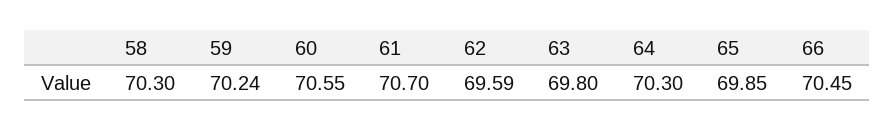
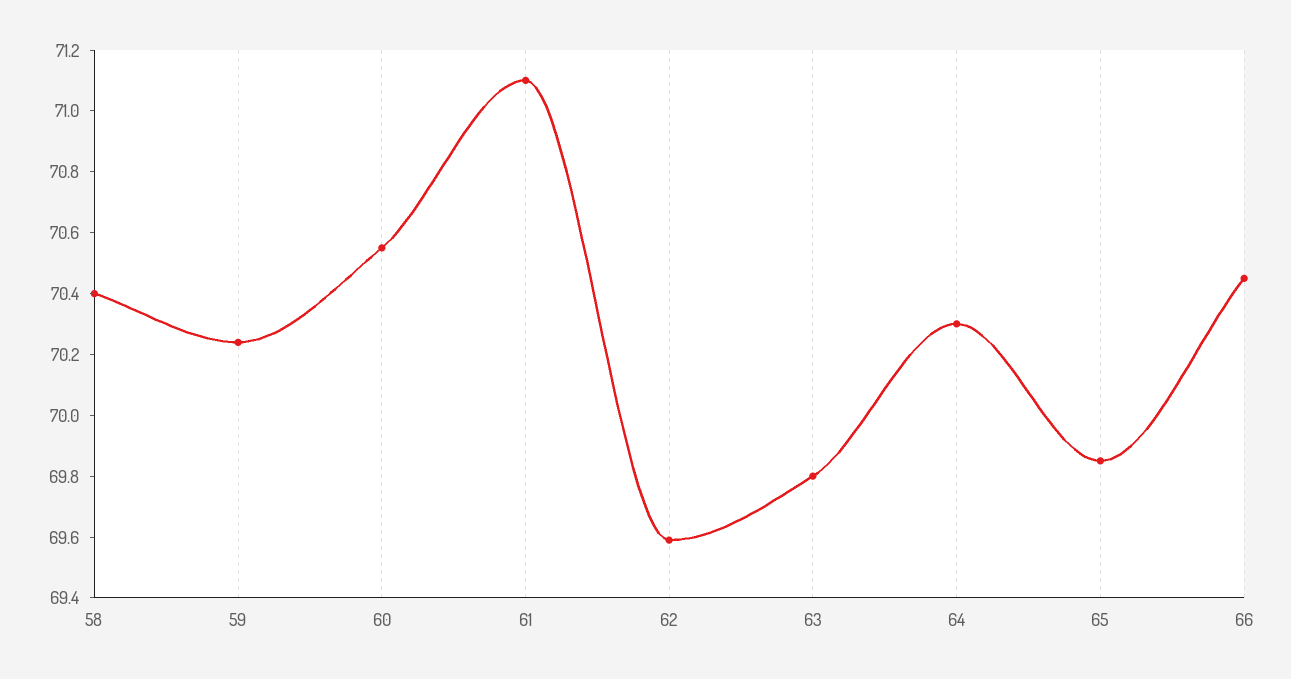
  {
-   "58": 70.3,
+   "58": 70.4,
    "59": 70.24,
    "60": 70.55,
-   "61": 70.7,
+   "61": 71.1,
    "62": 69.59,
    "63": 69.8,
    "64": 70.3,
    "65": 69.85,
    "66": 70.45
  }

